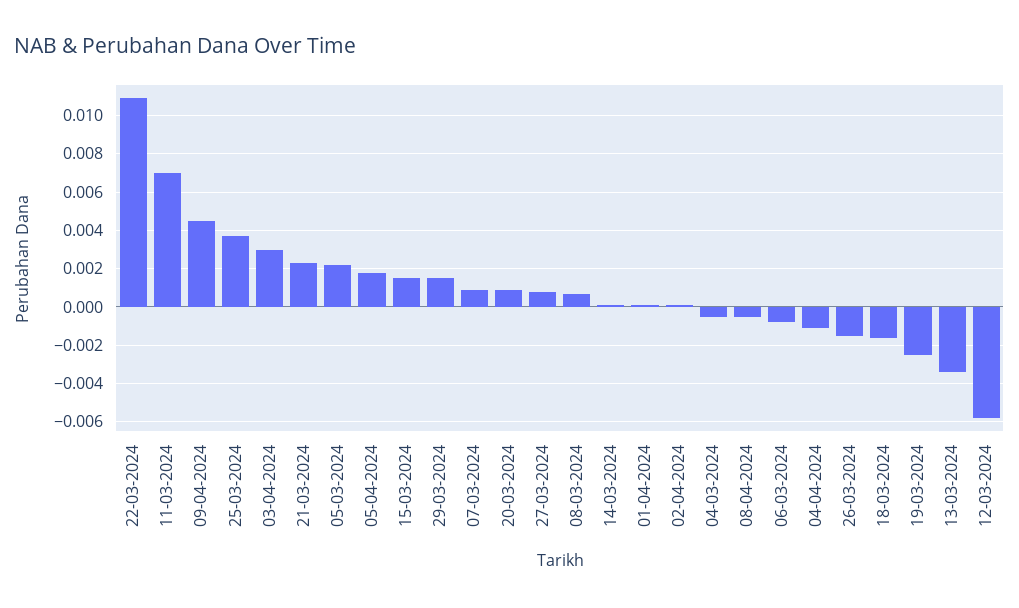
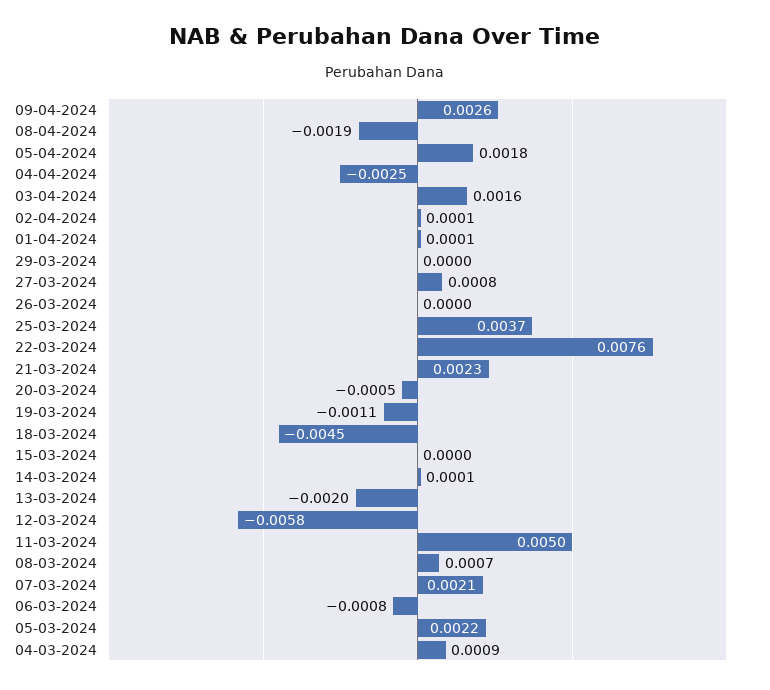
  {
-   "22-03-2024": 0.011,
+   "22-03-2024": 0.0076,
-   "11-03-2024": 0.007,
+   "11-03-2024": 0.005,
-   "09-04-2024": 0.0045,
+   "09-04-2024": 0.0026,
    "25-03-2024": 0.0037,
-   "03-04-2024": 0.003,
+   "03-04-2024": 0.0016,
    "21-03-2024": 0.0023,
    "05-03-2024": 0.0022,
    "05-04-2024": 0.0018,
-   "15-03-2024": 0.0015,
+   "15-03-2024": 0,
-   "29-03-2024": 0.0015,
+   "29-03-2024": 0,
-   "07-03-2024": 0.001,
+   "07-03-2024": 0.0021,
-   "20-03-2024": 0.001,
+   "20-03-2024": -0.0005,
    "27-03-2024": 0.0008,
    "08-03-2024": 0.0007,
    "14-03-2024": 0.0001,
    "01-04-2024": 0.0001,
    "02-04-2024": 0.0001,
-   "04-03-2024": -0.0005,
+   "04-03-2024": 0.0009,
-   "08-04-2024": -0.0005,
+   "08-04-2024": -0.0019,
    "06-03-2024": -0.0008,
-   "04-04-2024": -0.001,
+   "04-04-2024": -0.0025,
-   "26-03-2024": -0.0015,
+   "26-03-2024": 0,
-   "18-03-2024": -0.0015,
+   "18-03-2024": -0.0045,
-   "19-03-2024": -0.0025,
+   "19-03-2024": -0.0011,
-   "13-03-2024": -0.0035,
+   "13-03-2024": -0.002,
    "12-03-2024": -0.0058
  }

